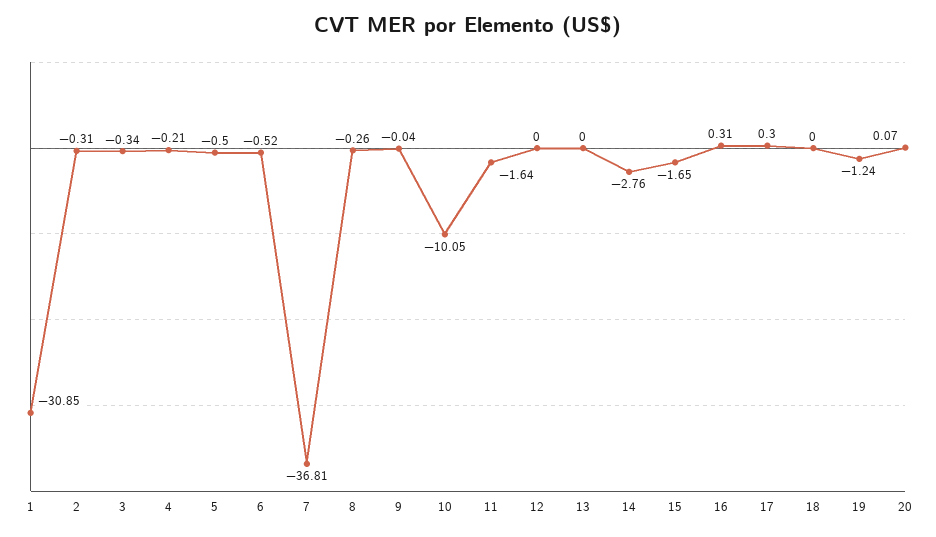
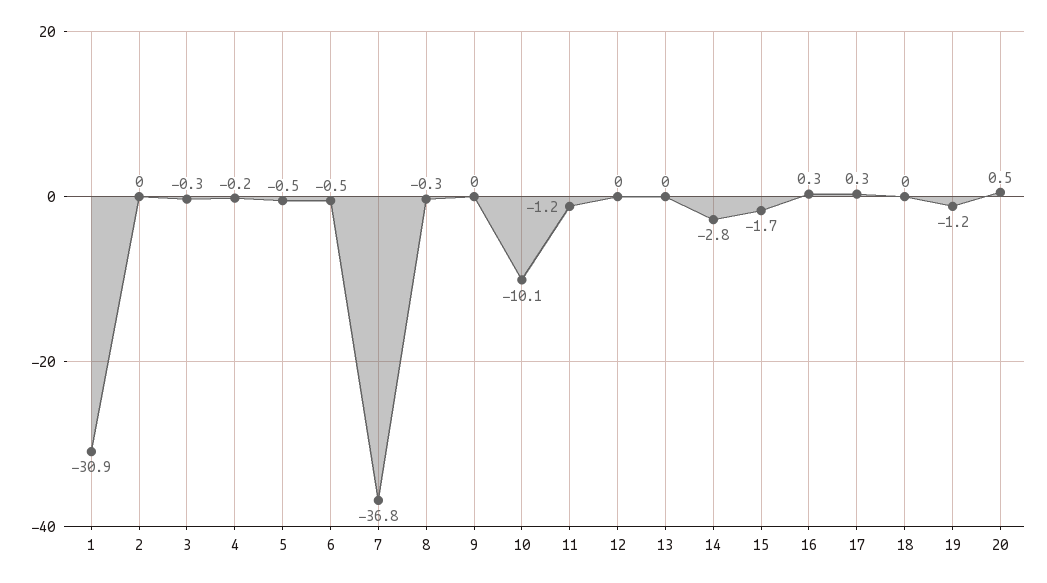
  {
    "1": -30.85,
-   "2": -0.31,
+   "2": 0,
    "3": -0.34,
    "4": -0.21,
    "5": -0.5,
    "6": -0.52,
    "7": -36.81,
    "8": -0.26,
    "9": -0.04,
    "10": -10.05,
-   "11": -1.64,
+   "11": -1.2,
    "12": 0,
    "13": 0,
    "14": -2.76,
    "15": -1.65,
    "16": 0.31,
    "17": 0.3,
    "18": 0,
    "19": -1.24,
-   "20": 0.07
+   "20": 0.5
  }

